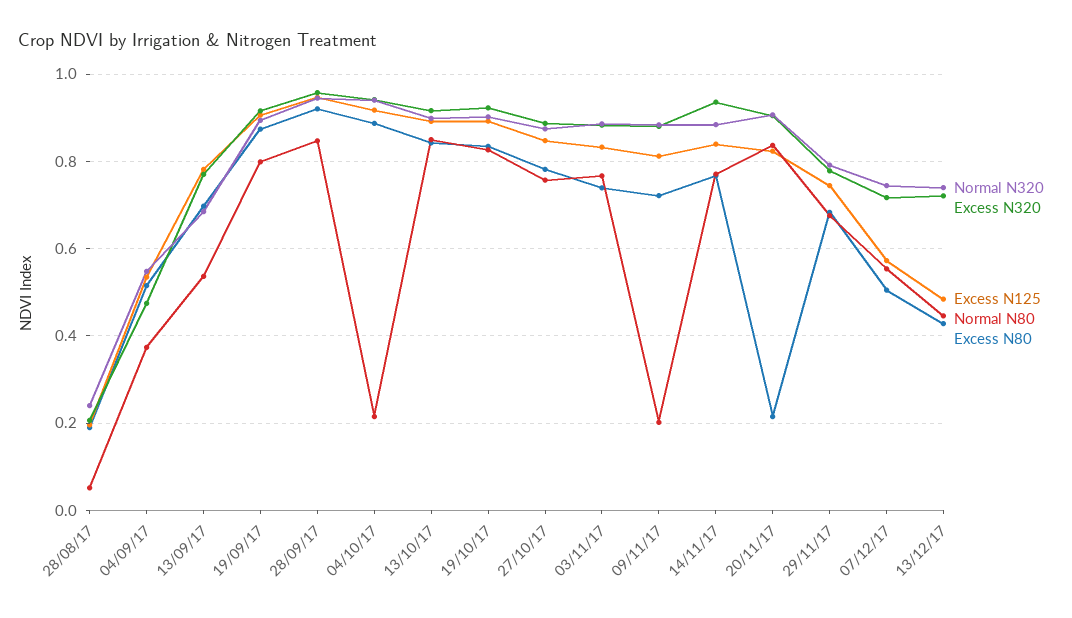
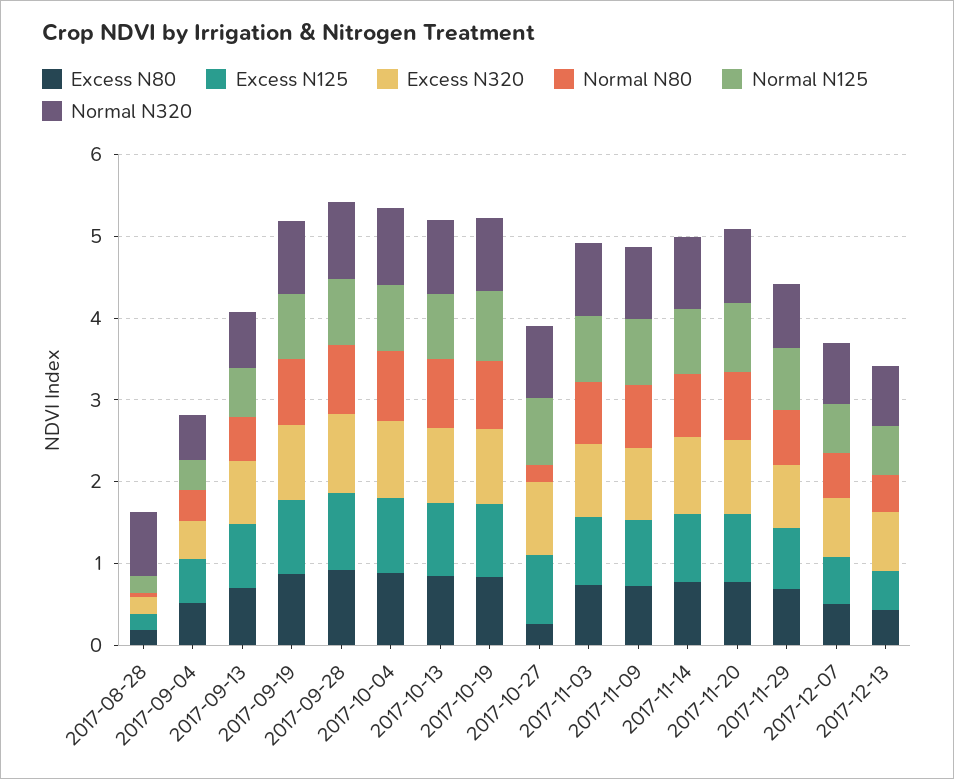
  {
    "Normal N320": {
-     "28/08/17": 0.24,
+     "28/08/17": 0.8,
      "04/09/17": 0.54,
      "13/09/17": 0.68,
      "19/09/17": 0.9,
      "28/09/17": 0.94,
      "04/10/17": 0.94,
      "13/10/17": 0.9,
      "19/10/17": 0.9,
      "27/10/17": 0.88,
      "03/11/17": 0.88,
      "09/11/17": 0.88,
      "14/11/17": 0.88,
      "20/11/17": 0.9,
      "29/11/17": 0.8,
      "07/12/17": 0.74,
      "13/12/17": 0.74
    },
    "Excess N320": {
      "28/08/17": 0.2,
      "04/09/17": 0.48,
      "13/09/17": 0.78,
      "19/09/17": 0.92,
      "28/09/17": 0.96,
      "04/10/17": 0.94,
      "13/10/17": 0.92,
      "19/10/17": 0.92,
      "27/10/17": 0.88,
      "03/11/17": 0.88,
      "09/11/17": 0.88,
      "14/11/17": 0.94,
      "20/11/17": 0.9,
      "29/11/17": 0.78,
      "07/12/17": 0.72,
      "13/12/17": 0.72
    },
    "Excess N125": {
      "28/08/17": 0.2,
      "04/09/17": 0.54,
      "13/09/17": 0.78,
      "19/09/17": 0.9,
      "28/09/17": 0.94,
      "04/10/17": 0.92,
      "13/10/17": 0.9,
      "19/10/17": 0.9,
      "27/10/17": 0.84,
      "03/11/17": 0.84,
      "09/11/17": 0.82,
      "14/11/17": 0.84,
      "20/11/17": 0.82,
      "29/11/17": 0.74,
      "07/12/17": 0.58,
      "13/12/17": 0.48
    },
    "Normal N80": {
      "28/08/17": 0.06,
      "04/09/17": 0.38,
      "13/09/17": 0.54,
      "19/09/17": 0.8,
      "28/09/17": 0.84,
-     "04/10/17": 0.22,
+     "04/10/17": 0.8,
      "13/10/17": 0.84,
      "19/10/17": 0.82,
-     "27/10/17": 0.76,
+     "27/10/17": 0.2,
      "03/11/17": 0.76,
-     "09/11/17": 0.2,
+     "09/11/17": 0.8,
      "14/11/17": 0.78,
      "20/11/17": 0.84,
      "29/11/17": 0.68,
      "07/12/17": 0.56,
      "13/12/17": 0.44
    },
    "Excess N80": {
      "28/08/17": 0.18,
      "04/09/17": 0.52,
      "13/09/17": 0.7,
      "19/09/17": 0.88,
      "28/09/17": 0.92,
      "04/10/17": 0.88,
      "13/10/17": 0.84,
      "19/10/17": 0.84,
-     "27/10/17": 0.78,
+     "27/10/17": 0.2,
      "03/11/17": 0.74,
      "09/11/17": 0.72,
      "14/11/17": 0.76,
-     "20/11/17": 0.22,
+     "20/11/17": 0.8,
      "29/11/17": 0.68,
      "07/12/17": 0.5,
      "13/12/17": 0.42
-   }
+   },
+   "Normal N125": {
+     "28/08/17": 0.2,
+     "04/09/17": 0.4,
+     "13/09/17": 0.6,
+     "19/09/17": 0.8,
+     "28/09/17": 0.8,
+     "04/10/17": 0.8,
+     "13/10/17": 0.8,
+     "19/10/17": 0.8,
+     "27/10/17": 0.8,
+     "03/11/17": 0.8,
+     "09/11/17": 0.8,
+     "14/11/17": 0.8,
+     "20/11/17": 0.8,
+     "29/11/17": 0.8,
+     "07/12/17": 0.6,
+     "13/12/17": 0.6
+   }
  }

